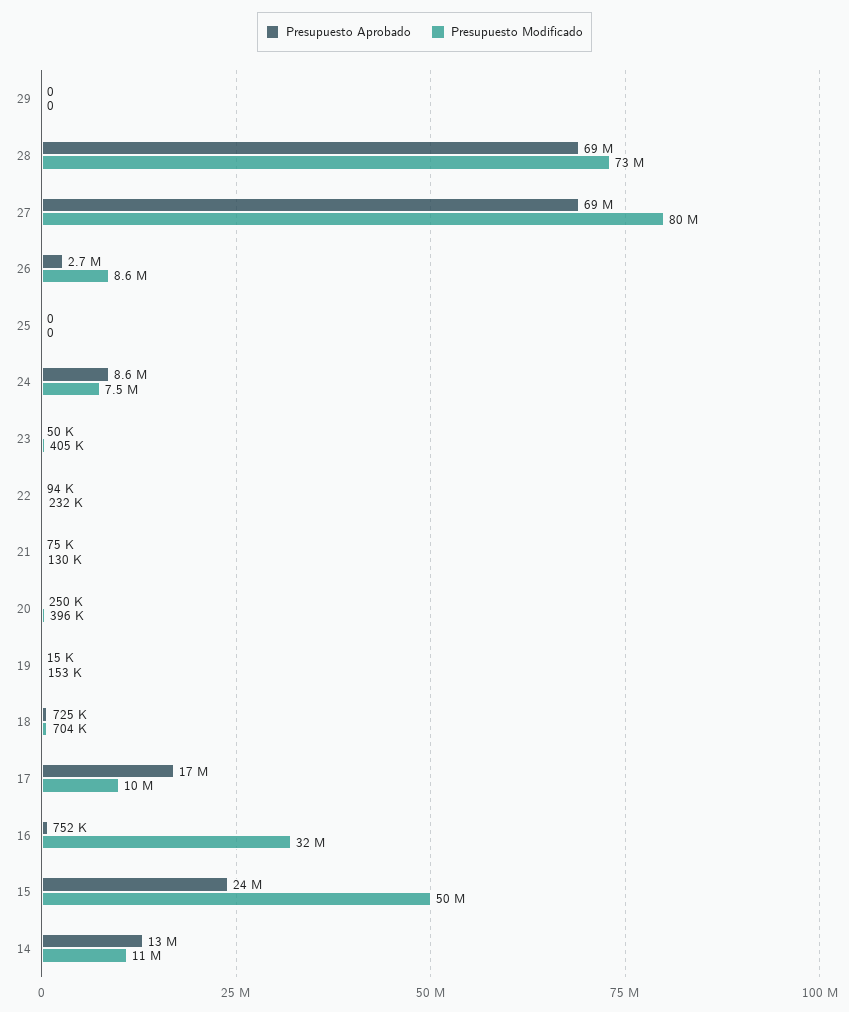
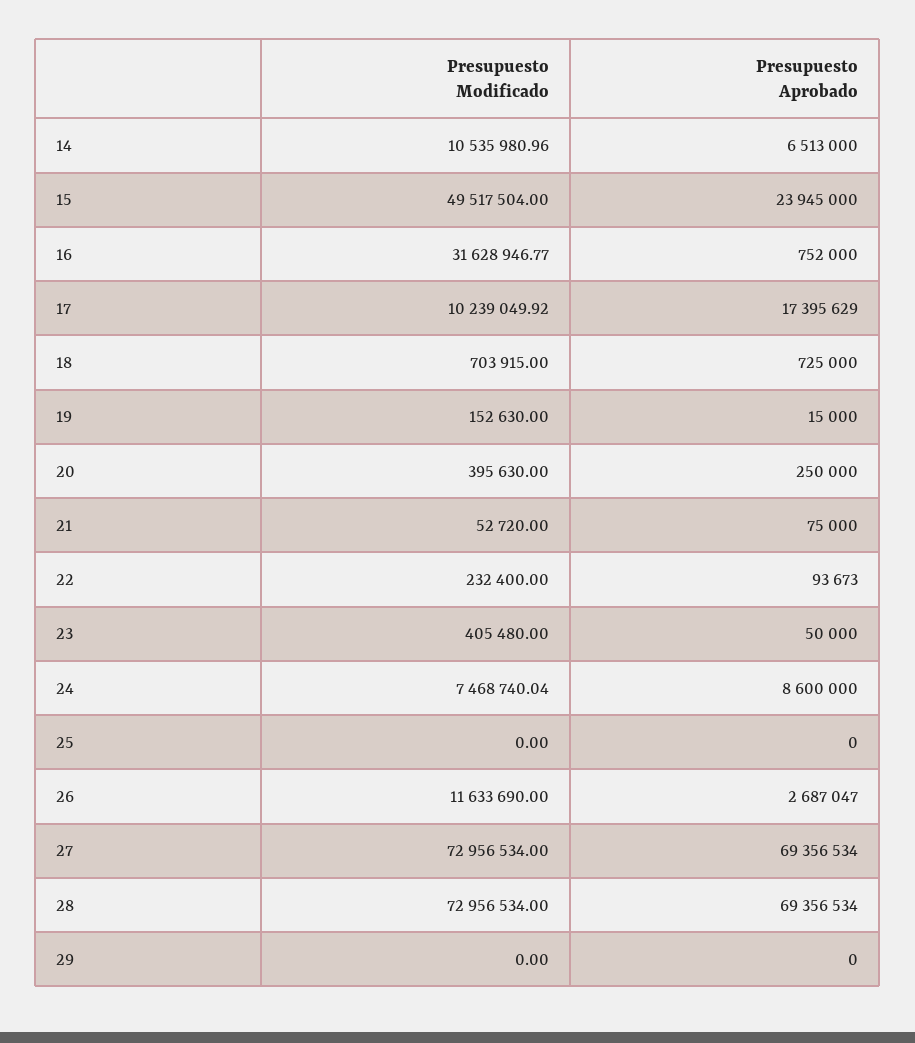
  {
    "Presupuesto Aprobado": {
      "29": 0,
      "28": 69356534,
      "27": 69356534,
      "26": 2687047,
      "25": 0,
      "24": 8600000,
      "23": 50000,
      "22": 93673,
      "21": 75000,
      "20": 250000,
      "19": 15000,
      "18": 725000,
      "17": 17395629,
      "16": 752000,
      "15": 23945000,
-     "14": 13000000
+     "14": 6513000
    },
    "Presupuesto Modificado": {
      "29": 0,
      "28": 72956534,
-     "27": 80000000,
+     "27": 72956534,
-     "26": 8600000,
+     "26": 11633690,
      "25": 0,
      "24": 7468740.04,
      "23": 405480,
      "22": 232400,
-     "21": 130000,
+     "21": 52720,
      "20": 395630,
      "19": 152630,
      "18": 703915,
      "17": 10239049.92,
      "16": 31628946.77,
      "15": 49517504,
      "14": 10535980.96
    }
  }

